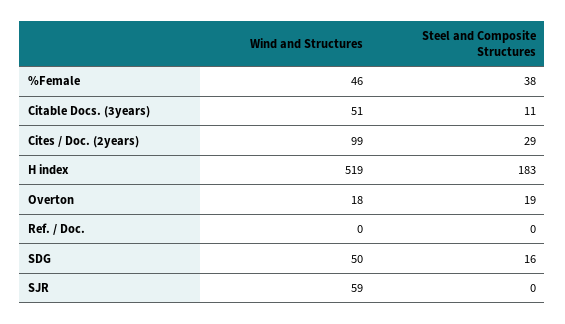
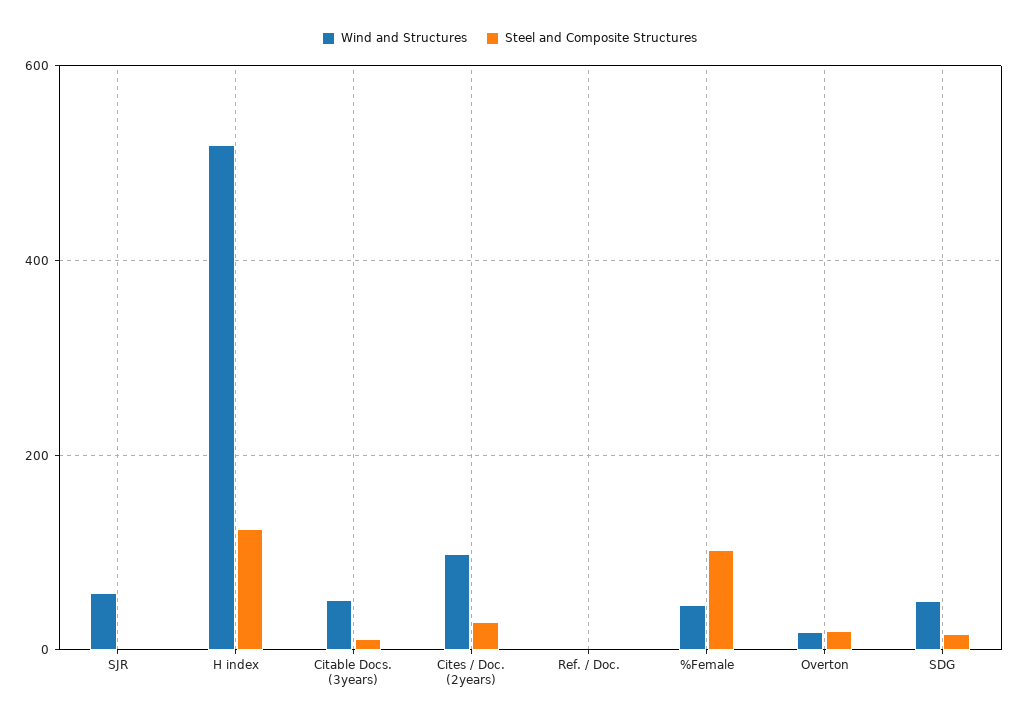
  {
    "Wind and Structures": {
      "%Female": 46,
      "Citable Docs. (3years)": 51,
      "Cites / Doc. (2years)": 99,
      "H index": 519,
      "Overton": 18,
      "Ref. / Doc.": 0,
      "SDG": 50,
      "SJR": 59
    },
    "Steel and Composite Structures": {
-     "%Female": 38,
+     "%Female": 100,
      "Citable Docs. (3years)": 11,
      "Cites / Doc. (2years)": 29,
-     "H index": 183,
+     "H index": 120,
      "Overton": 19,
      "Ref. / Doc.": 0,
      "SDG": 16,
      "SJR": 0
    }
  }

